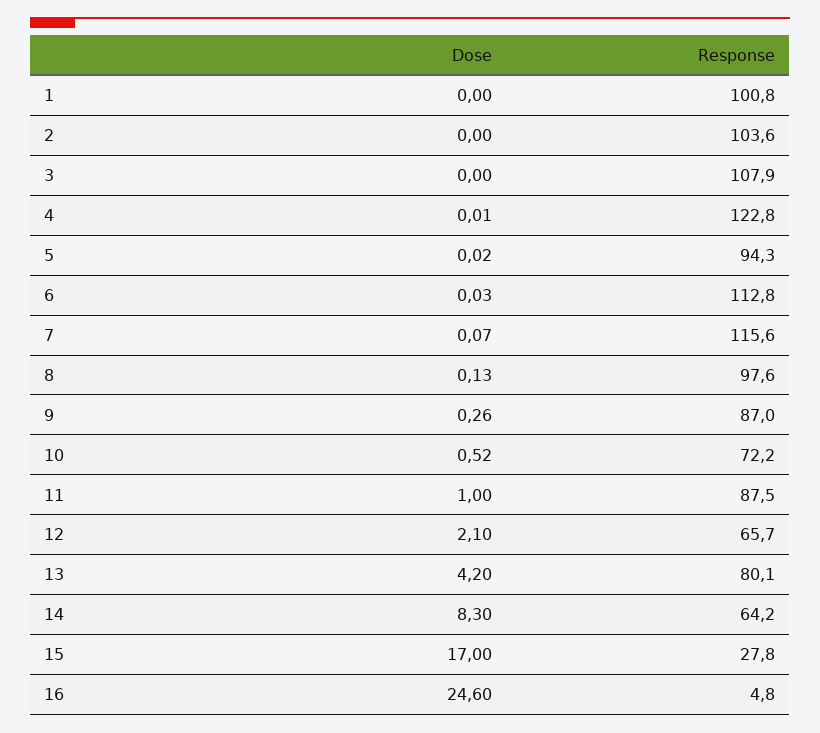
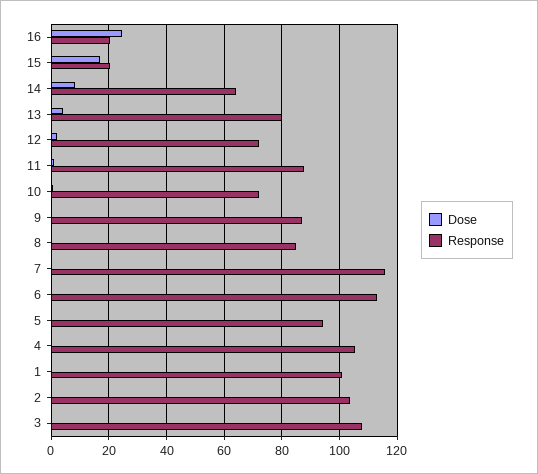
  {
    "Dose": {
      "1": 0,
      "2": 0,
      "3": 0,
      "4": 0.01,
      "5": 0.02,
      "6": 0.03,
      "7": 0.07,
      "8": 0.13,
      "9": 0.26,
      "10": 0.52,
      "11": 1,
      "12": 2.1,
      "13": 4.2,
      "14": 8.3,
      "15": 17,
      "16": 24.6
    },
    "Response": {
      "1": 100.8,
      "2": 103.6,
      "3": 107.9,
-     "4": 122.8,
+     "4": 105,
      "5": 94.3,
      "6": 112.8,
      "7": 115.6,
-     "8": 97.6,
+     "8": 85,
      "9": 87,
      "10": 72.2,
      "11": 87.5,
-     "12": 65.7,
+     "12": 72.5,
      "13": 80.1,
      "14": 64.2,
-     "15": 27.8,
+     "15": 20,
-     "16": 4.8
+     "16": 20
    }
  }

